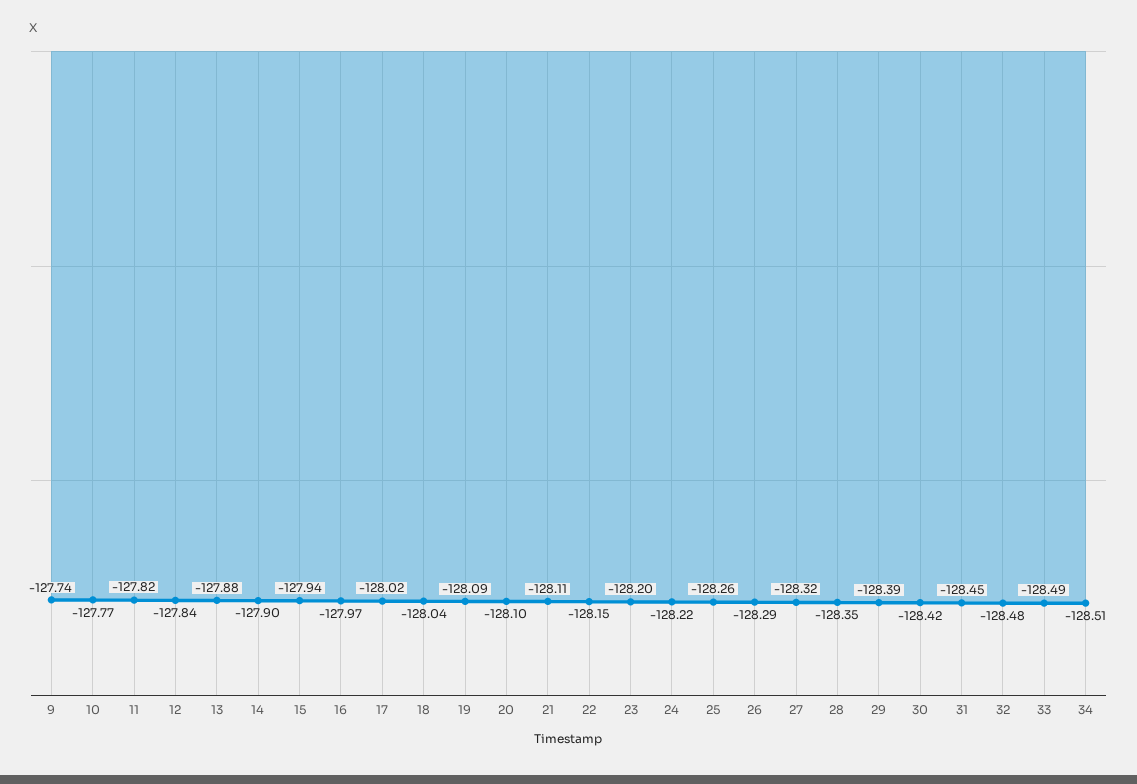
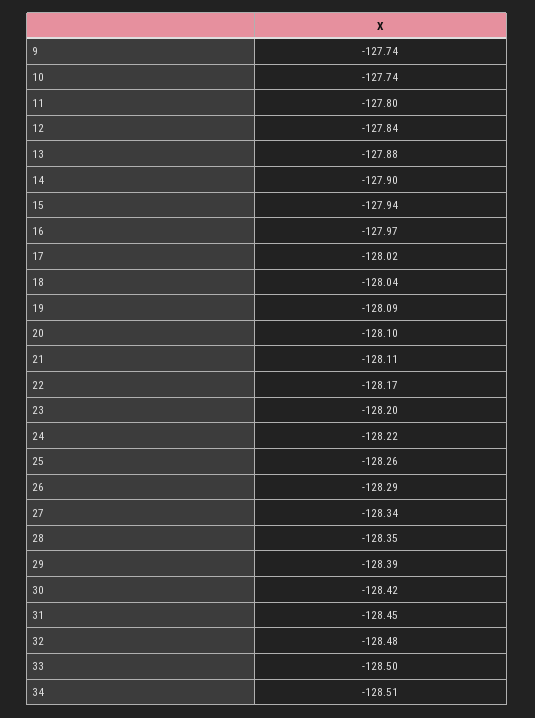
  {
    "9": -127.74,
-   "10": -127.77,
+   "10": -127.74,
-   "11": -127.82,
+   "11": -127.8,
    "12": -127.84,
    "13": -127.88,
    "14": -127.9,
    "15": -127.94,
    "16": -127.97,
    "17": -128.02,
    "18": -128.04,
    "19": -128.09,
    "20": -128.1,
    "21": -128.11,
-   "22": -128.15,
+   "22": -128.17,
    "23": -128.2,
    "24": -128.22,
    "25": -128.26,
    "26": -128.29,
-   "27": -128.32,
+   "27": -128.34,
    "28": -128.35,
    "29": -128.39,
    "30": -128.42,
    "31": -128.45,
    "32": -128.48,
-   "33": -128.49,
+   "33": -128.5,
    "34": -128.51
  }

